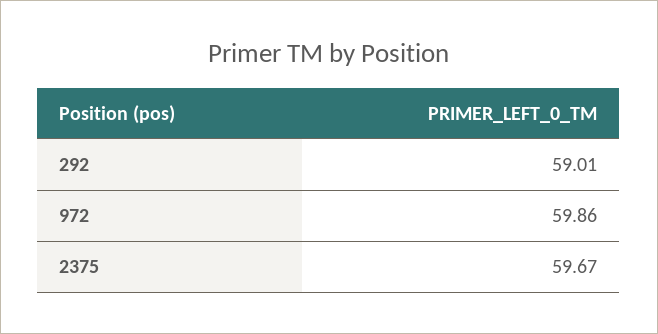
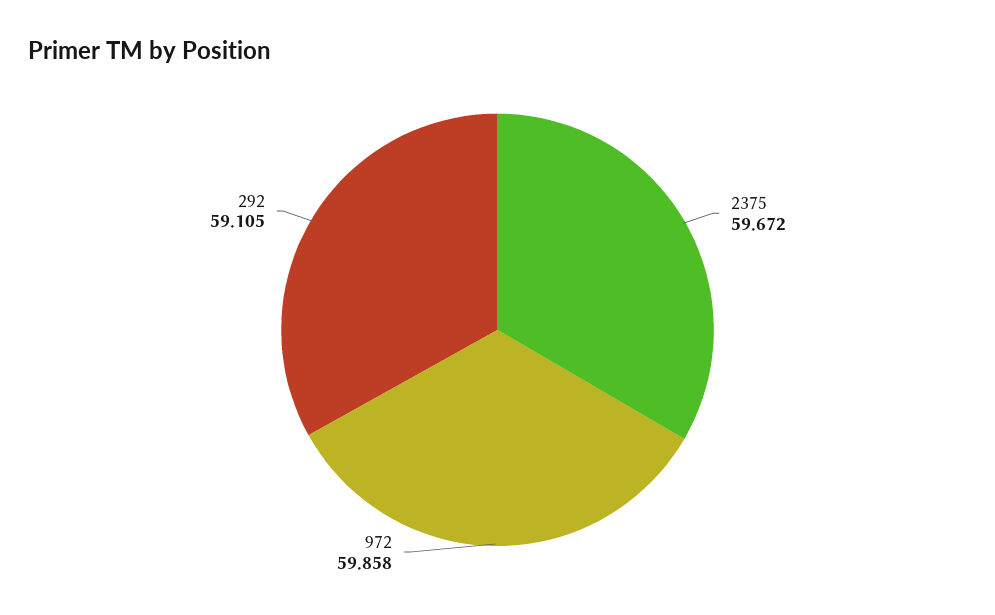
  {
-   "292": 59.01,
+   "292": 59.105,
    "972": 59.858,
    "2375": 59.672
  }

